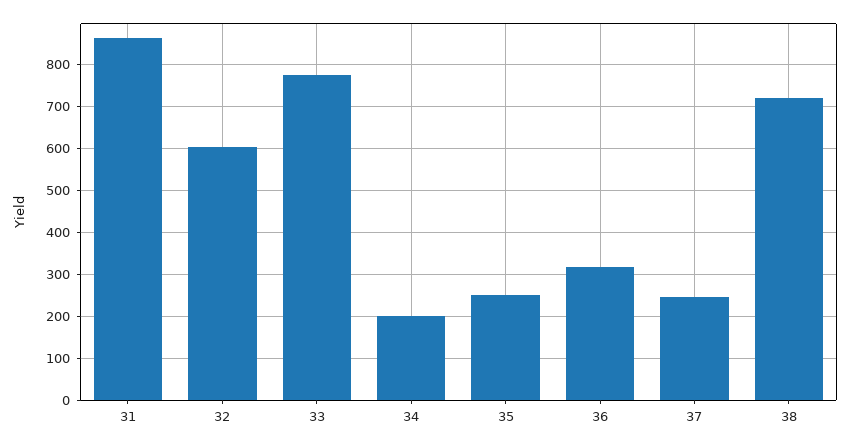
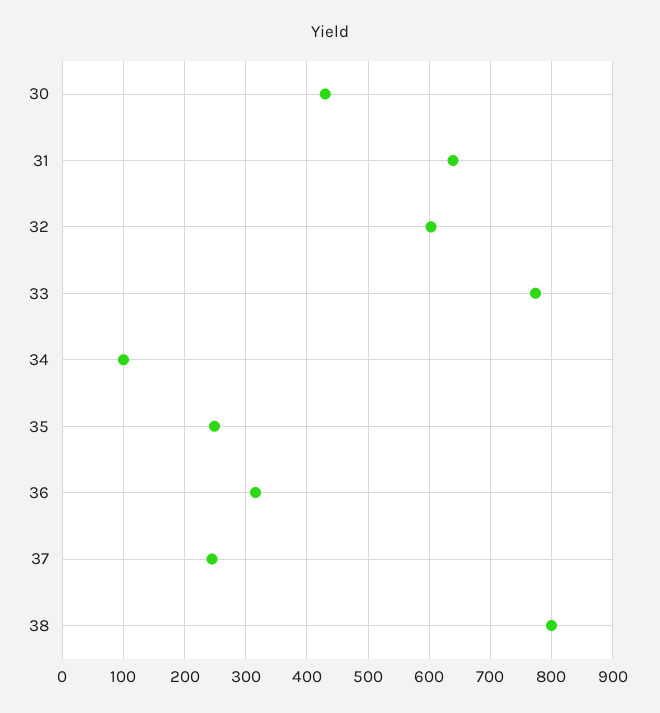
  {
-   "31": 860,
+   "31": 640,
    "32": 600,
    "33": 770,
-   "34": 200,
+   "34": 100,
    "35": 250,
    "36": 320,
    "37": 250,
-   "38": 720
+   "38": 800,
+   "30": 430
  }

